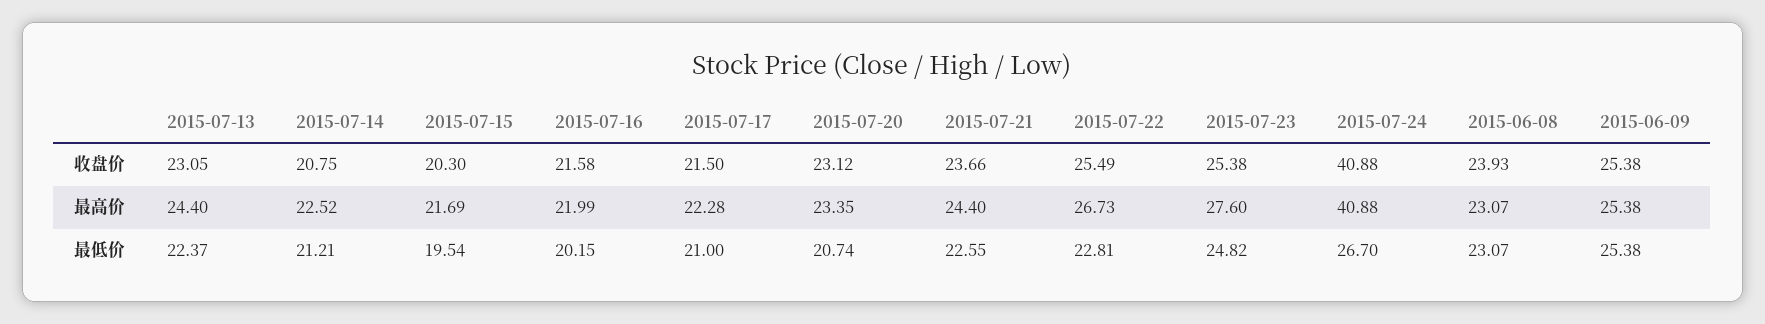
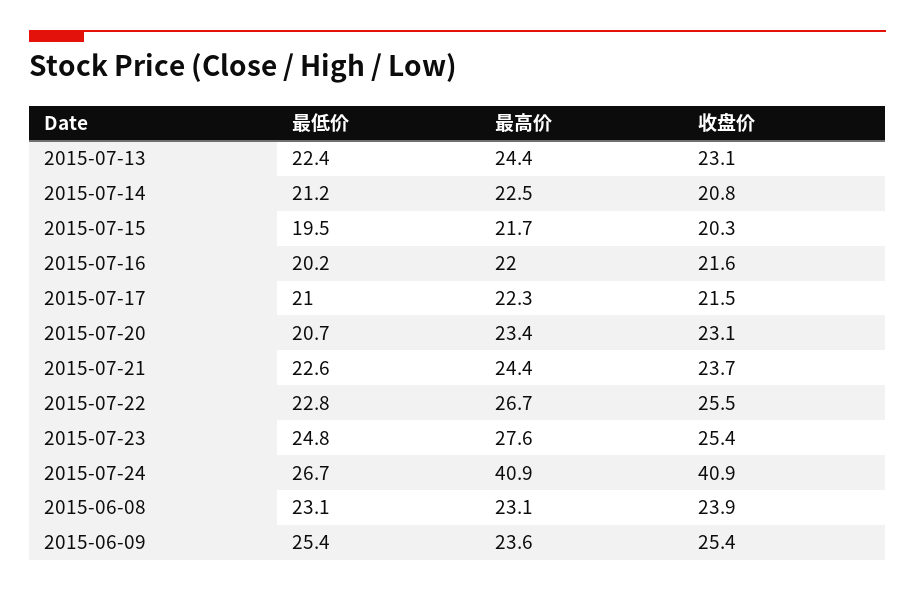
  {
    "2015-07-13": {
      "收盘价": 23.05,
      "最高价": 24.4,
      "最低价": 22.37
    },
    "2015-07-14": {
      "收盘价": 20.75,
      "最高价": 22.52,
      "最低价": 21.21
    },
    "2015-07-15": {
      "收盘价": 20.3,
      "最高价": 21.69,
      "最低价": 19.54
    },
    "2015-07-16": {
      "收盘价": 21.58,
      "最高价": 21.99,
      "最低价": 20.15
    },
    "2015-07-17": {
      "收盘价": 21.5,
      "最高价": 22.28,
      "最低价": 21
    },
    "2015-07-20": {
      "收盘价": 23.12,
      "最高价": 23.35,
      "最低价": 20.74
    },
    "2015-07-21": {
      "收盘价": 23.66,
      "最高价": 24.4,
      "最低价": 22.55
    },
    "2015-07-22": {
      "收盘价": 25.49,
      "最高价": 26.73,
      "最低价": 22.81
    },
    "2015-07-23": {
      "收盘价": 25.38,
      "最高价": 27.6,
      "最低价": 24.82
    },
    "2015-07-24": {
      "收盘价": 40.88,
      "最高价": 40.88,
      "最低价": 26.7
    },
    "2015-06-08": {
      "收盘价": 23.93,
      "最高价": 23.07,
      "最低价": 23.07
    },
    "2015-06-09": {
      "收盘价": 25.38,
-     "最高价": 25.38,
+     "最高价": 23.6,
      "最低价": 25.38
    }
  }

